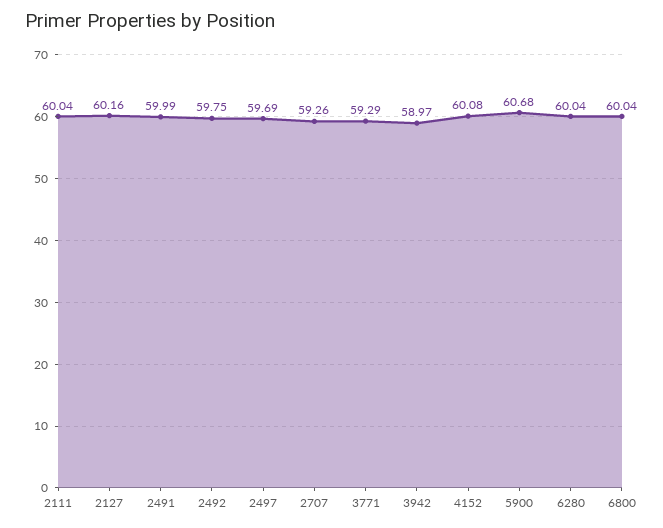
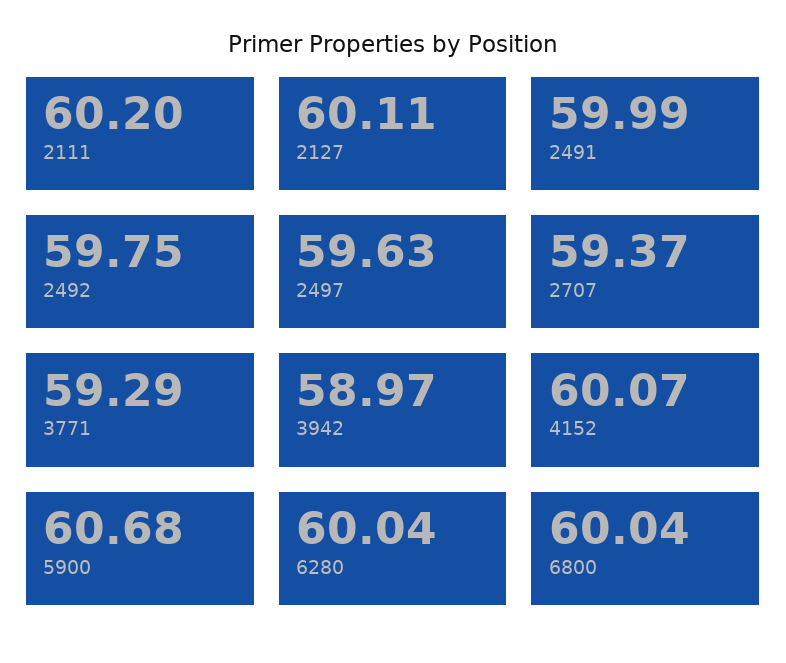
  {
-   "2111": 60.04,
+   "2111": 60.2,
-   "2127": 60.16,
+   "2127": 60.11,
    "2491": 59.99,
    "2492": 59.75,
-   "2497": 59.69,
+   "2497": 59.63,
-   "2707": 59.26,
+   "2707": 59.37,
    "3771": 59.29,
    "3942": 58.97,
-   "4152": 60.08,
+   "4152": 60.07,
    "5900": 60.68,
    "6280": 60.04,
    "6800": 60.04
  }

